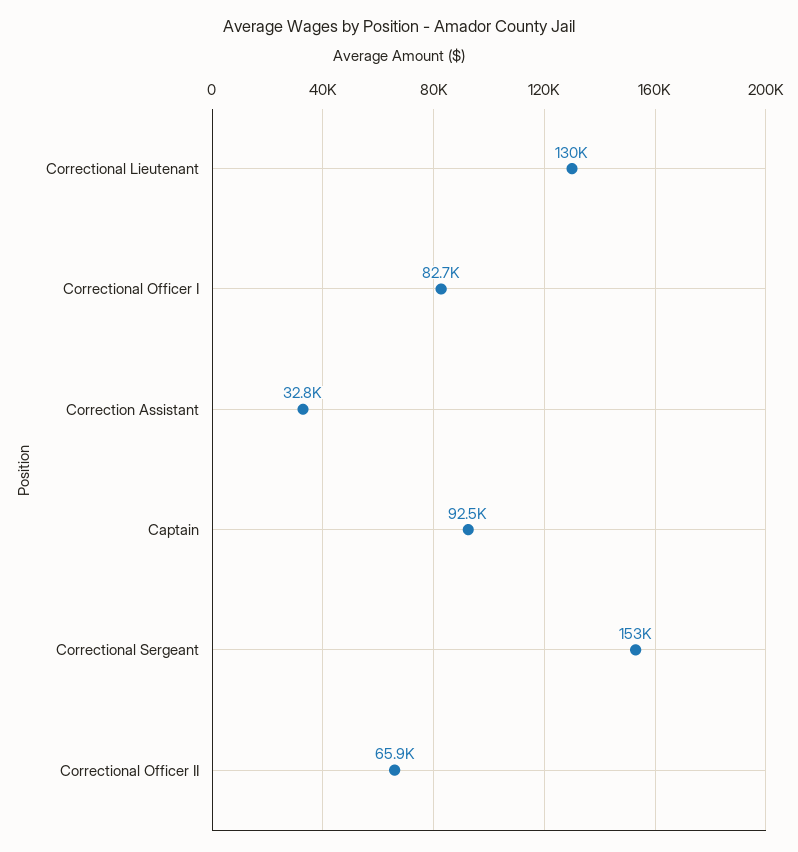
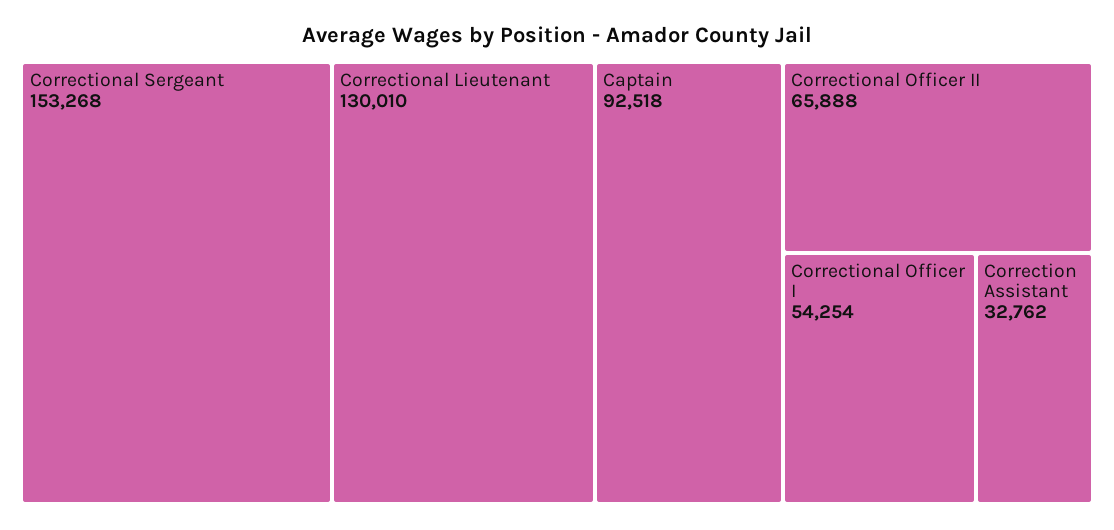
  {
    "Correctional Lieutenant": 130010,
-   "Correctional Officer I": 82700,
+   "Correctional Officer I": 54254,
    "Correction Assistant": 32762,
    "Captain": 92518,
    "Correctional Sergeant": 153268,
    "Correctional Officer II": 65888
  }

